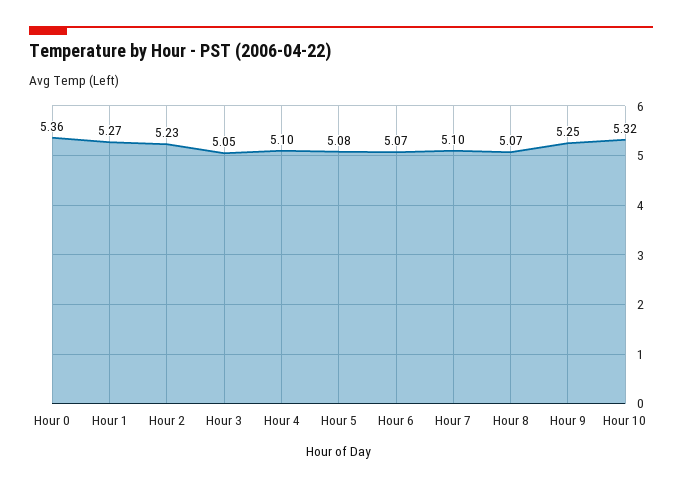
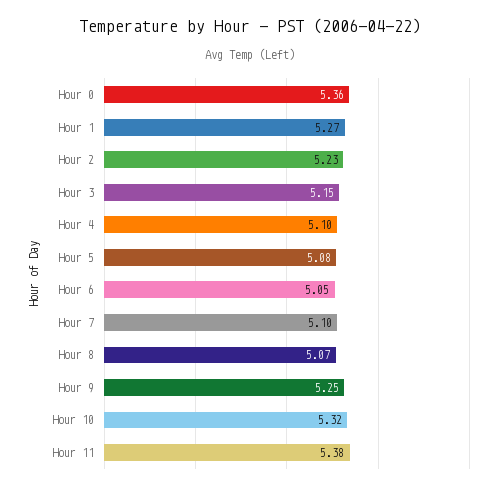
  {
    "Hour 0": 5.36,
    "Hour 1": 5.27,
    "Hour 2": 5.23,
-   "Hour 3": 5.05,
+   "Hour 3": 5.15,
    "Hour 4": 5.1,
    "Hour 5": 5.08,
-   "Hour 6": 5.07,
+   "Hour 6": 5.05,
    "Hour 7": 5.1,
    "Hour 8": 5.07,
    "Hour 9": 5.25,
-   "Hour 10": 5.32
+   "Hour 10": 5.32,
+   "Hour 11": 5.38
  }

